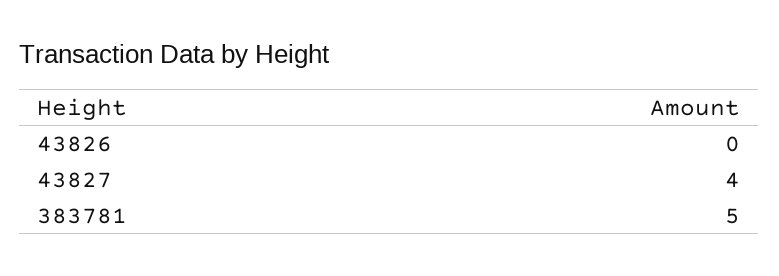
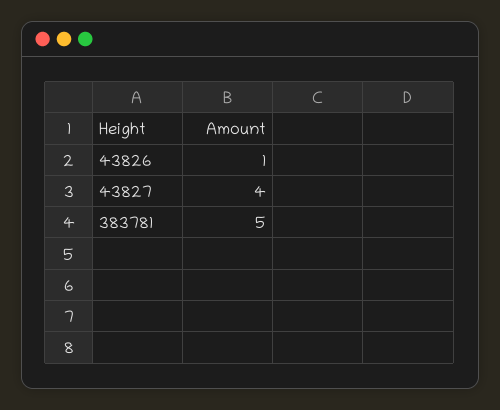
  {
-   "43826": 0,
+   "43826": 1,
    "43827": 4,
    "383781": 5
  }

